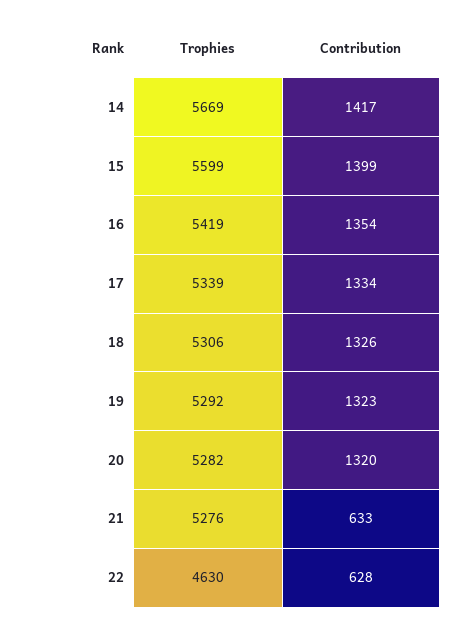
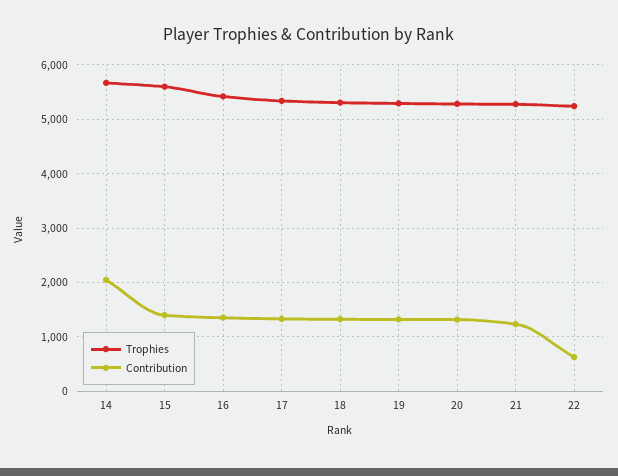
  {
    "Trophies": {
      "14": 5669,
      "15": 5599,
      "16": 5419,
      "17": 5339,
      "18": 5306,
      "19": 5292,
      "20": 5282,
      "21": 5276,
-     "22": 4630
+     "22": 5200
    },
    "Contribution": {
-     "14": 1417,
+     "14": 2000,
      "15": 1399,
      "16": 1354,
      "17": 1334,
      "18": 1326,
      "19": 1323,
      "20": 1320,
-     "21": 633,
+     "21": 1200,
      "22": 628
    }
  }

